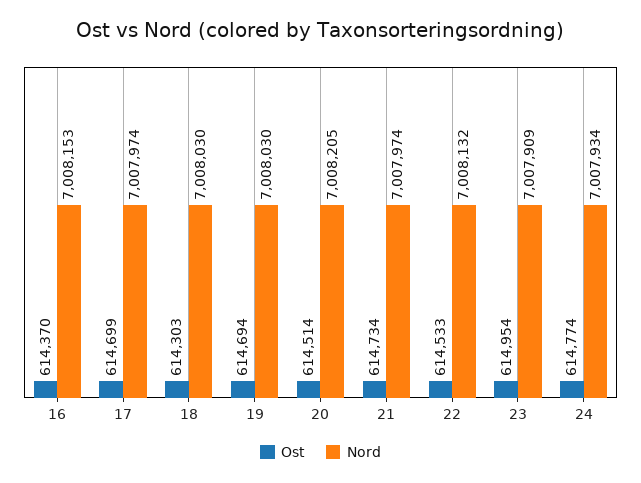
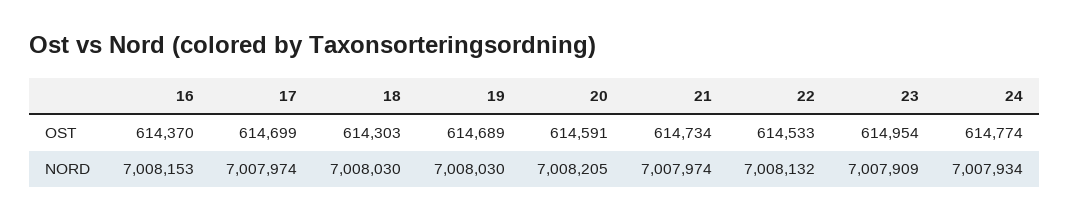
  {
    "Ost": {
      "16": 614370,
      "17": 614699,
      "18": 614303,
-     "19": 614694,
+     "19": 614689,
-     "20": 614514,
+     "20": 614591,
      "21": 614734,
      "22": 614533,
      "23": 614954,
      "24": 614774
    },
    "Nord": {
      "16": 7008153,
      "17": 7007974,
      "18": 7008030,
      "19": 7008030,
      "20": 7008205,
      "21": 7007974,
      "22": 7008132,
      "23": 7007909,
      "24": 7007934
    }
  }

